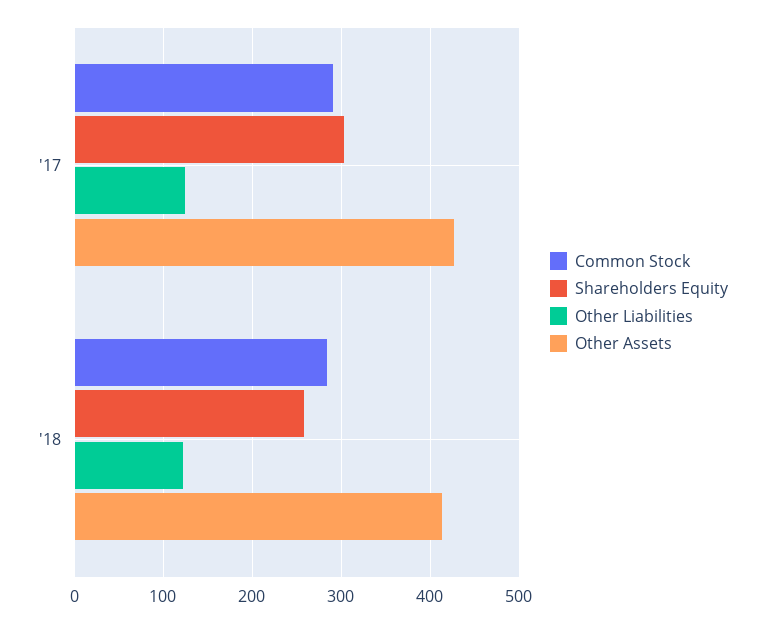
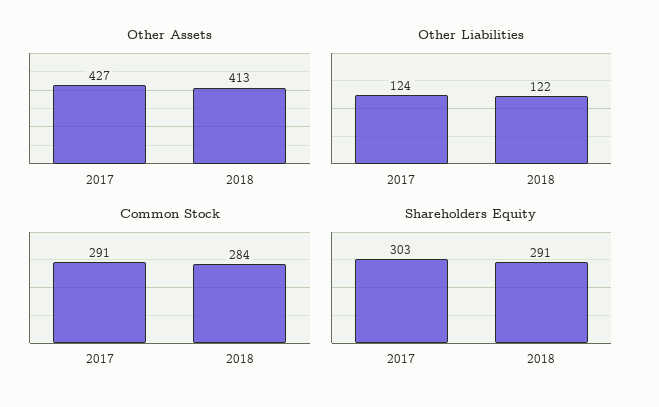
  {
    "Common Stock": {
      "'17": 291,
      "'18": 284
    },
    "Shareholders Equity": {
      "'17": 303,
-     "'18": 260
+     "'18": 291
    },
    "Other Liabilities": {
      "'17": 124,
      "'18": 122
    },
    "Other Assets": {
      "'17": 427,
      "'18": 413
    }
  }

